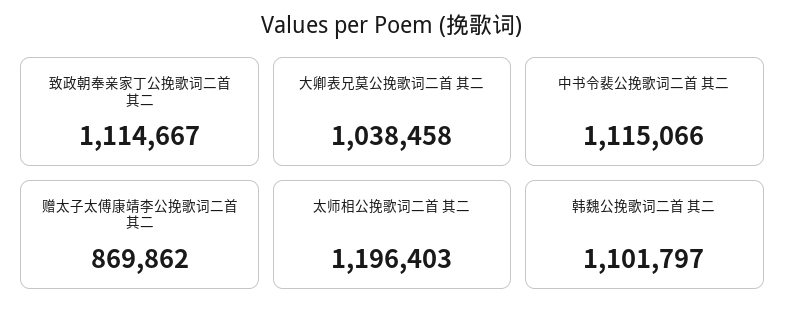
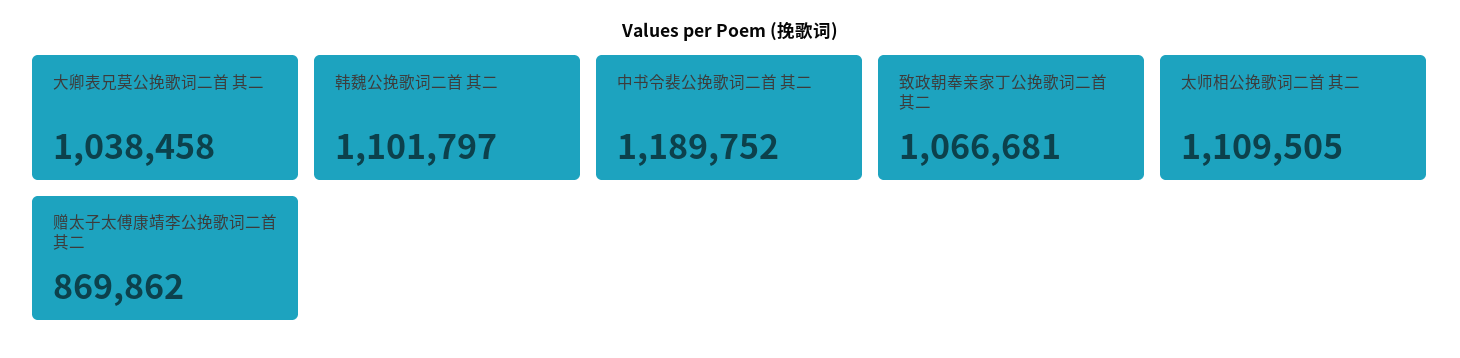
  {
-   "致政朝奉亲家丁公挽歌词二首 其二": 1114667,
+   "致政朝奉亲家丁公挽歌词二首 其二": 1066681,
    "大卿表兄莫公挽歌词二首 其二": 1038458,
-   "中书令裴公挽歌词二首 其二": 1115066,
+   "中书令裴公挽歌词二首 其二": 1189752,
    "赠太子太傅康靖李公挽歌词二首 其二": 869862,
-   "太师相公挽歌词二首 其二": 1196403,
+   "太师相公挽歌词二首 其二": 1109505,
    "韩魏公挽歌词二首 其二": 1101797
  }

